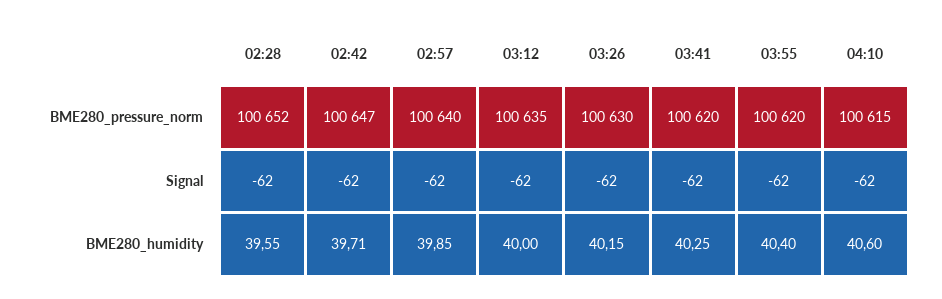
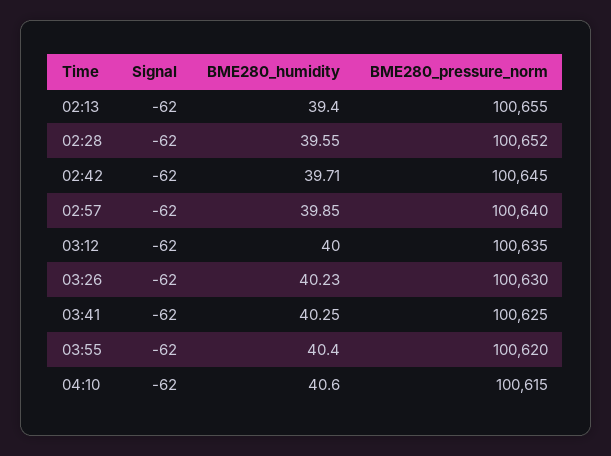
  {
    "02:28": {
      "BME280_pressure_norm": 100652,
      "Signal": -62,
      "BME280_humidity": 39.55
    },
    "02:42": {
-     "BME280_pressure_norm": 100647,
+     "BME280_pressure_norm": 100645,
      "Signal": -62,
      "BME280_humidity": 39.71
    },
    "02:57": {
      "BME280_pressure_norm": 100640,
      "Signal": -62,
      "BME280_humidity": 39.85
    },
    "03:12": {
      "BME280_pressure_norm": 100635,
      "Signal": -62,
      "BME280_humidity": 40
    },
    "03:26": {
      "BME280_pressure_norm": 100630,
      "Signal": -62,
-     "BME280_humidity": 40.15
+     "BME280_humidity": 40.23
    },
    "03:41": {
-     "BME280_pressure_norm": 100620,
+     "BME280_pressure_norm": 100625,
      "Signal": -62,
      "BME280_humidity": 40.25
    },
    "03:55": {
      "BME280_pressure_norm": 100620,
      "Signal": -62,
      "BME280_humidity": 40.4
    },
    "04:10": {
      "BME280_pressure_norm": 100615,
      "Signal": -62,
      "BME280_humidity": 40.6
-   }
+   },
+   "02:13": {
+     "Signal": -62,
+     "BME280_humidity": 39.4,
+     "BME280_pressure_norm": 100655
+   }
  }

